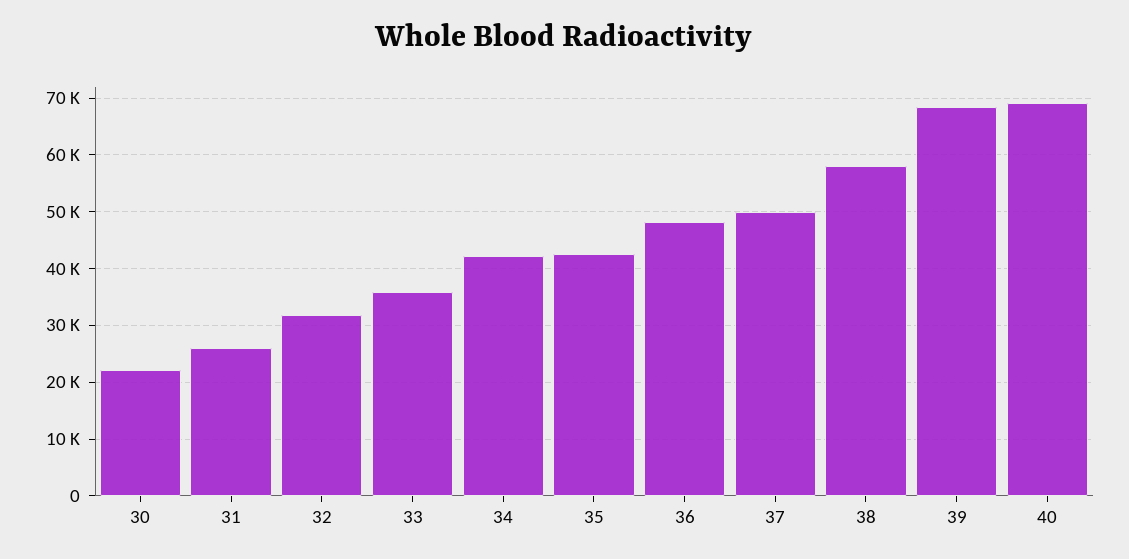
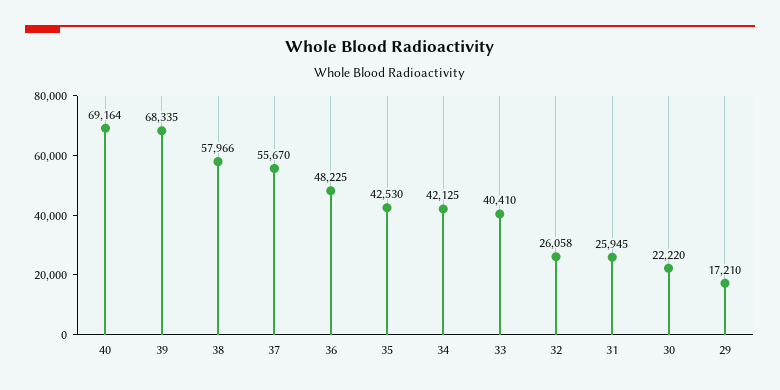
  {
    "30": 22220,
    "31": 25945,
-   "32": 32000,
+   "32": 26058,
-   "33": 36000,
+   "33": 40410,
    "34": 42125,
    "35": 42530,
    "36": 48225,
-   "37": 50000,
+   "37": 55670,
    "38": 57966,
    "39": 68335,
-   "40": 69164
+   "40": 69164,
+   "29": 17210
  }

